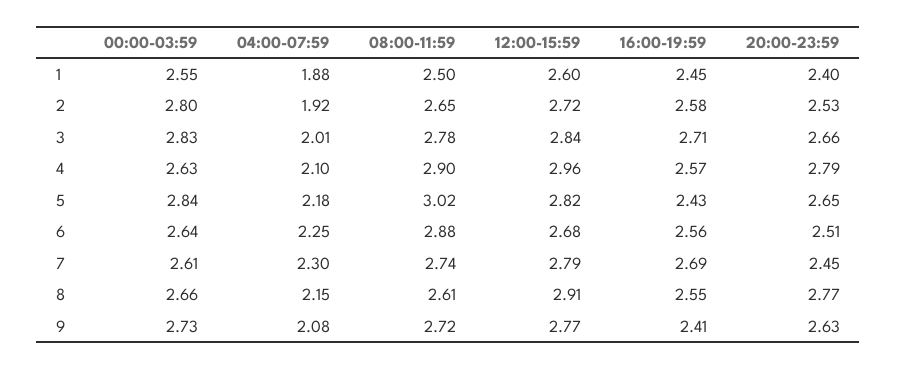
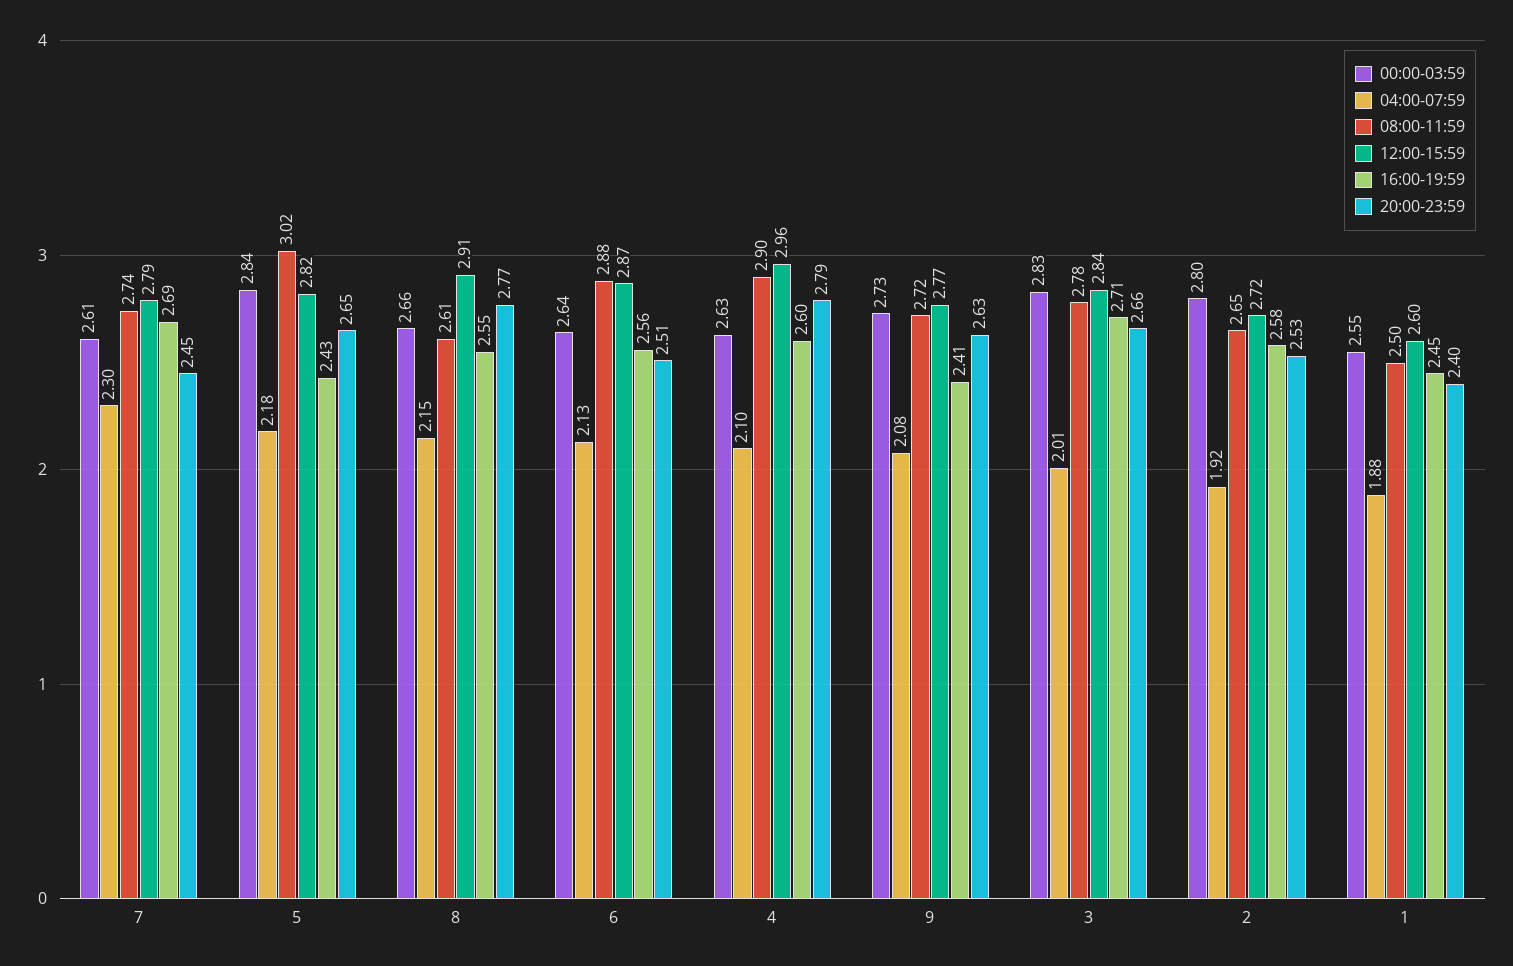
  {
    "00:00-03:59": {
      "1": 2.55,
      "2": 2.8,
      "3": 2.83,
      "4": 2.63,
      "5": 2.84,
      "6": 2.64,
      "7": 2.61,
      "8": 2.66,
      "9": 2.73
    },
    "04:00-07:59": {
      "1": 1.88,
      "2": 1.92,
      "3": 2.01,
      "4": 2.1,
      "5": 2.18,
-     "6": 2.25,
+     "6": 2.13,
      "7": 2.3,
      "8": 2.15,
      "9": 2.08
    },
    "08:00-11:59": {
      "1": 2.5,
      "2": 2.65,
      "3": 2.78,
      "4": 2.9,
      "5": 3.02,
      "6": 2.88,
      "7": 2.74,
      "8": 2.61,
      "9": 2.72
    },
    "12:00-15:59": {
      "1": 2.6,
      "2": 2.72,
      "3": 2.84,
      "4": 2.96,
      "5": 2.82,
-     "6": 2.68,
+     "6": 2.87,
      "7": 2.79,
      "8": 2.91,
      "9": 2.77
    },
    "16:00-19:59": {
      "1": 2.45,
      "2": 2.58,
      "3": 2.71,
-     "4": 2.57,
+     "4": 2.6,
      "5": 2.43,
      "6": 2.56,
      "7": 2.69,
      "8": 2.55,
      "9": 2.41
    },
    "20:00-23:59": {
      "1": 2.4,
      "2": 2.53,
      "3": 2.66,
      "4": 2.79,
      "5": 2.65,
      "6": 2.51,
      "7": 2.45,
      "8": 2.77,
      "9": 2.63
    }
  }

